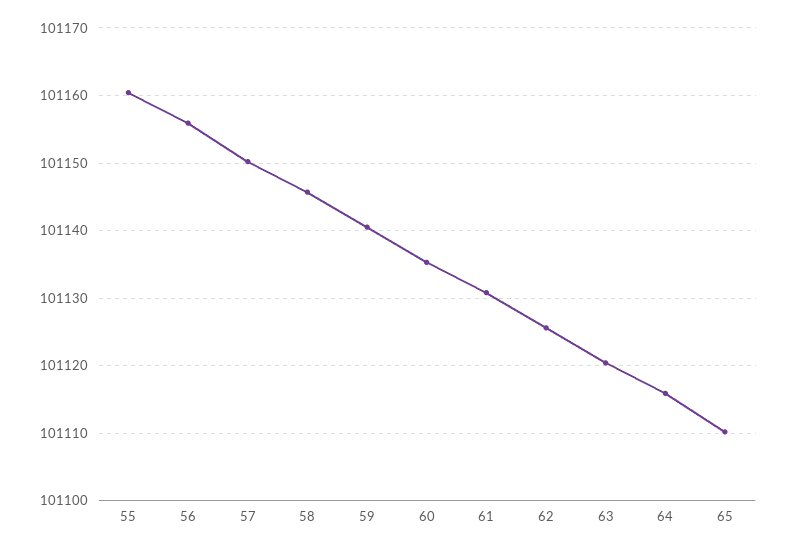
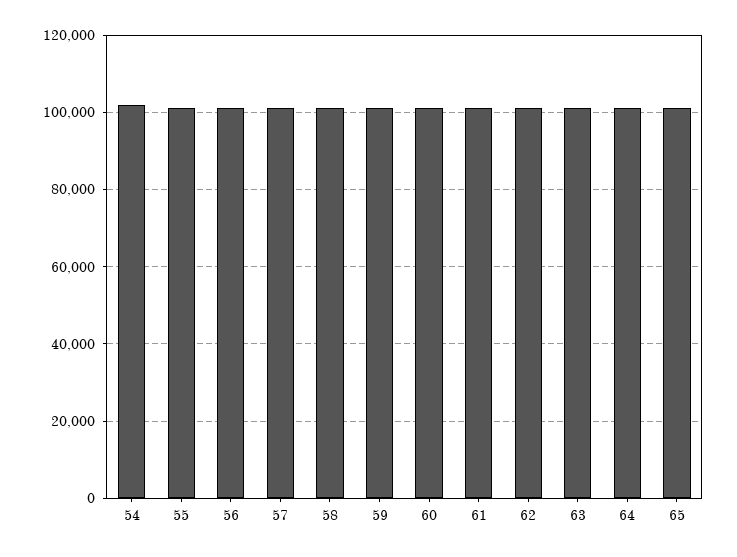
  {
    "55": 101160,
    "56": 101156,
    "57": 101150,
    "58": 101146,
    "59": 101141,
    "60": 101135,
    "61": 101131,
    "62": 101126,
    "63": 101120,
    "64": 101116,
-   "65": 101110
+   "65": 101110,
+   "54": 102000
  }

